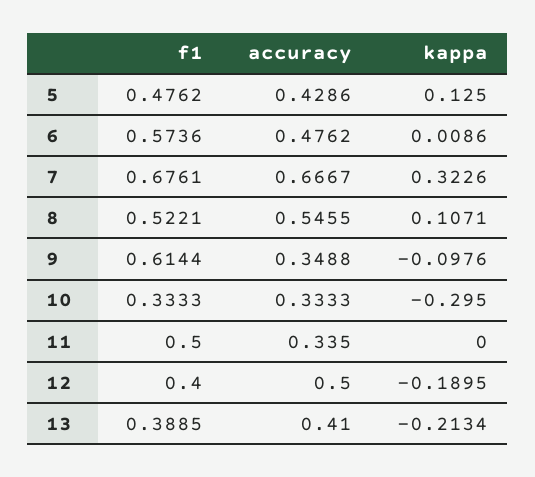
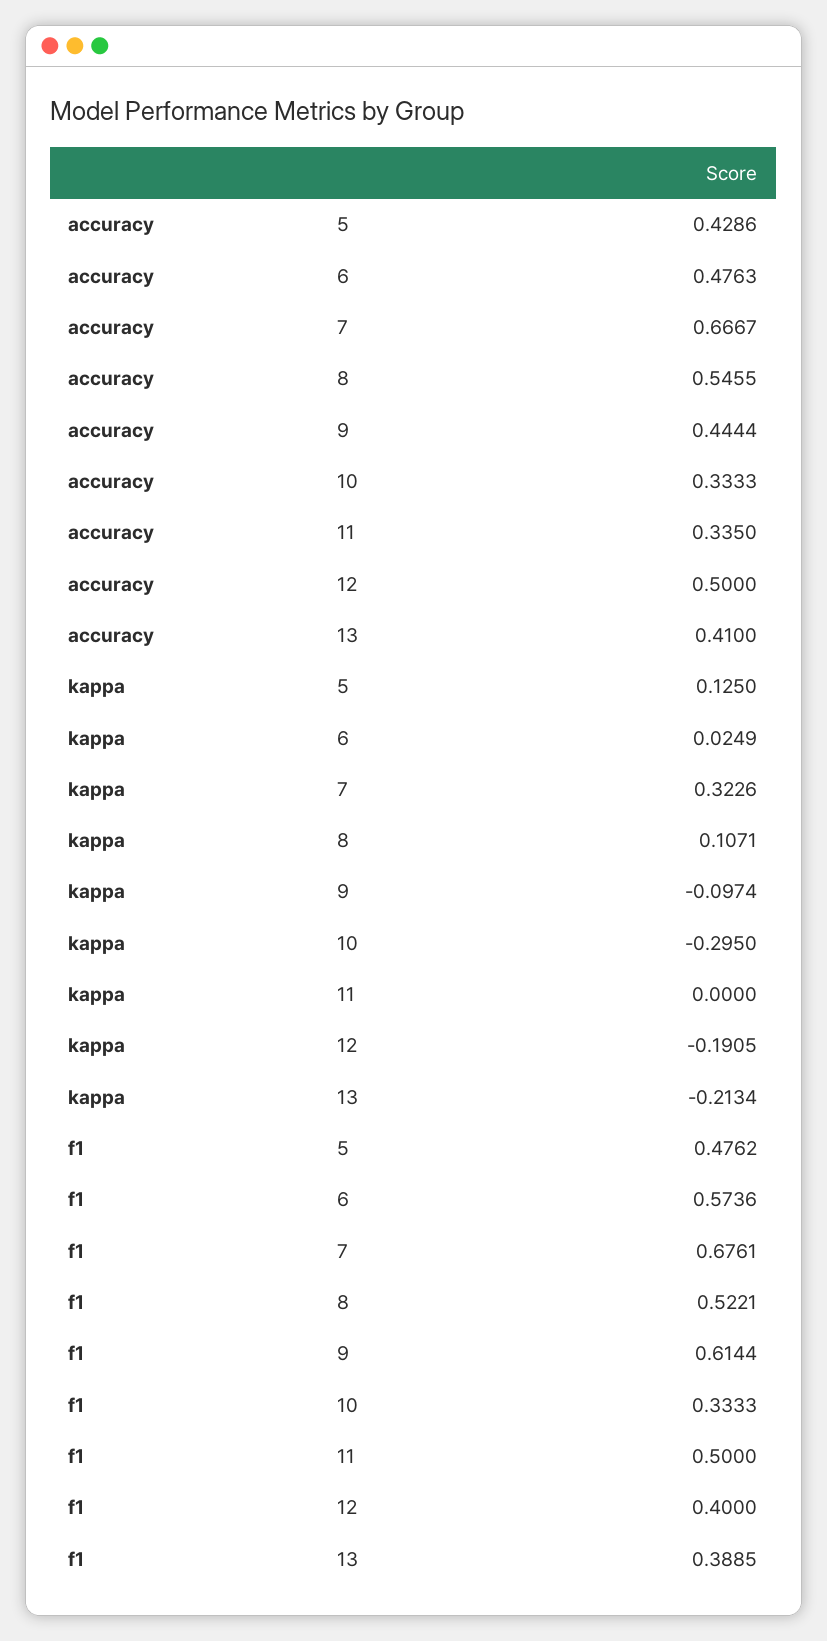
  {
    "f1": {
      "5": 0.4762,
      "6": 0.5736,
      "7": 0.6761,
      "8": 0.5221,
      "9": 0.6144,
      "10": 0.3333,
      "11": 0.5,
      "12": 0.4,
      "13": 0.3885
    },
    "accuracy": {
      "5": 0.4286,
-     "6": 0.4762,
+     "6": 0.4763,
      "7": 0.6667,
      "8": 0.5455,
-     "9": 0.3488,
+     "9": 0.4444,
      "10": 0.3333,
      "11": 0.335,
      "12": 0.5,
      "13": 0.41
    },
    "kappa": {
      "5": 0.125,
-     "6": 0.0086,
+     "6": 0.0249,
      "7": 0.3226,
      "8": 0.1071,
-     "9": -0.0976,
+     "9": -0.0974,
      "10": -0.295,
      "11": 0,
-     "12": -0.1895,
+     "12": -0.1905,
      "13": -0.2134
    }
  }

